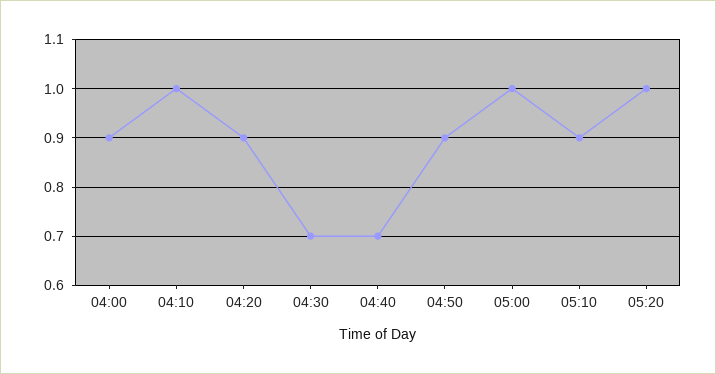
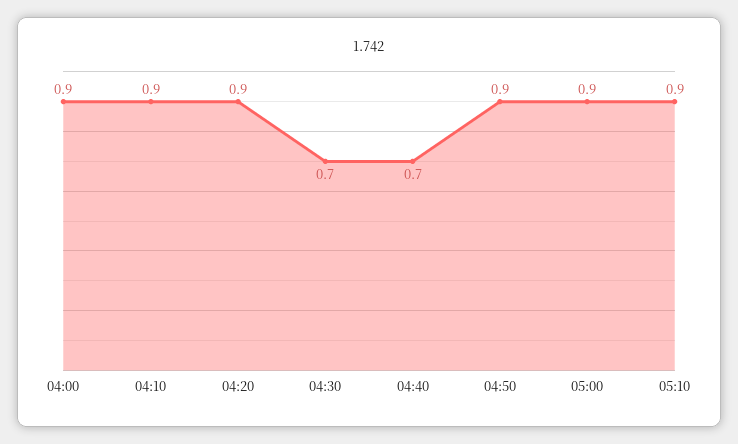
  {
    "04:00": 0.9,
-   "04:10": 1,
+   "04:10": 0.9,
    "04:20": 0.9,
    "04:30": 0.7,
    "04:40": 0.7,
    "04:50": 0.9,
-   "05:00": 1,
+   "05:00": 0.9,
-   "05:10": 0.9,
+   "05:10": 0.9
-   "05:20": 1
  }

